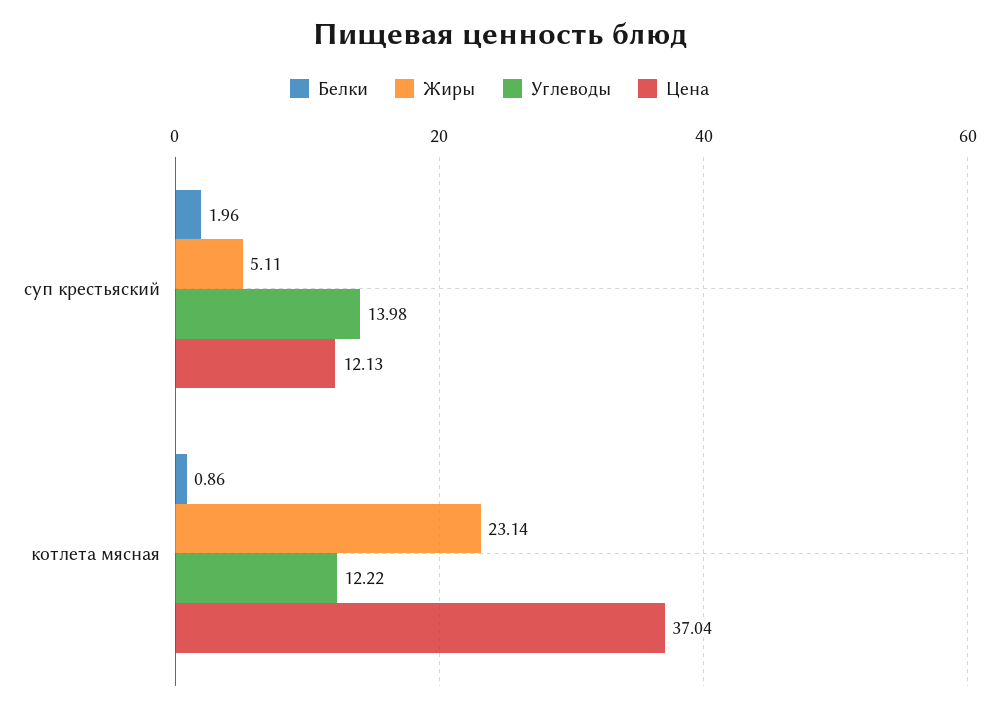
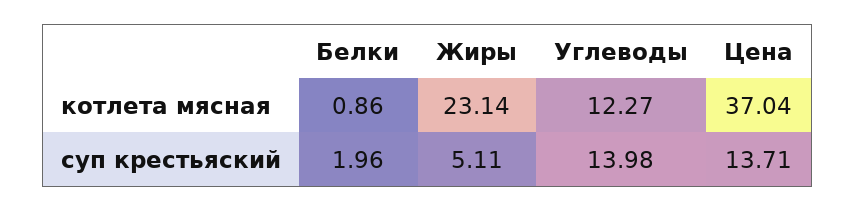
  {
    "Белки": {
      "суп крестьяский": 1.96,
      "котлета мясная": 0.86
    },
    "Жиры": {
      "суп крестьяский": 5.11,
      "котлета мясная": 23.14
    },
    "Углеводы": {
      "суп крестьяский": 13.98,
-     "котлета мясная": 12.22
+     "котлета мясная": 12.27
    },
    "Цена": {
-     "суп крестьяский": 12.13,
+     "суп крестьяский": 13.71,
      "котлета мясная": 37.04
    }
  }

